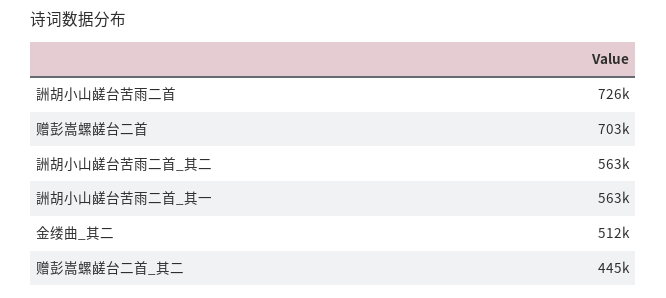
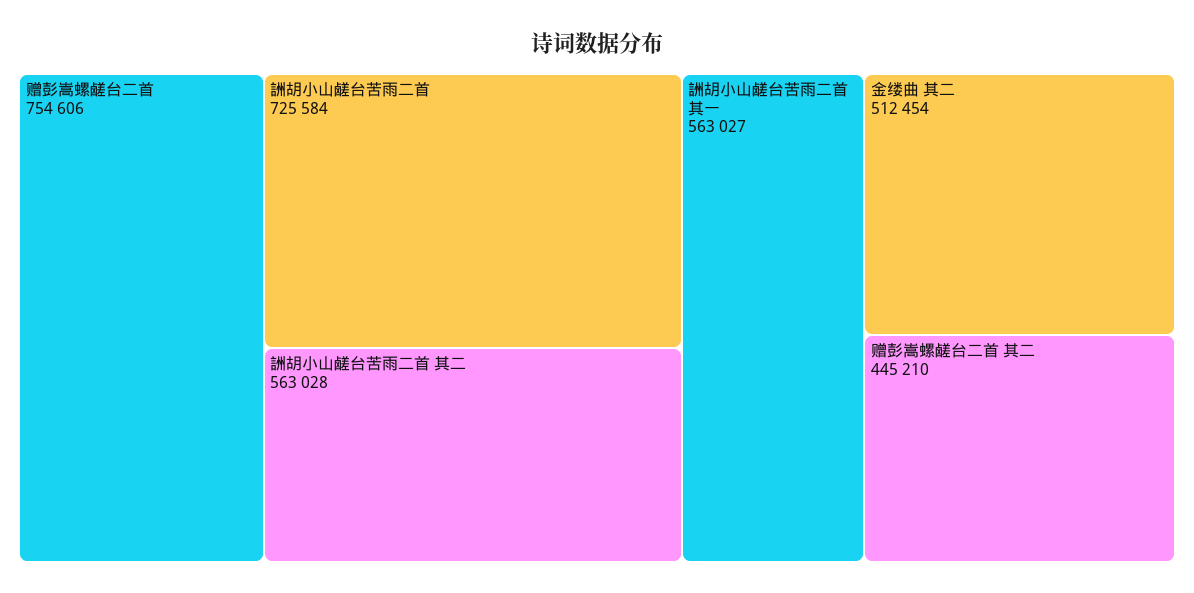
  {
    "詶胡小山鹾台苦雨二首": 725584,
-   "赠彭嵩螺鹾台二首": 703000,
+   "赠彭嵩螺鹾台二首": 754606,
    "詶胡小山鹾台苦雨二首_其二": 563028,
    "詶胡小山鹾台苦雨二首_其一": 563027,
    "金缕曲_其二": 512454,
    "赠彭嵩螺鹾台二首_其二": 445210
  }

